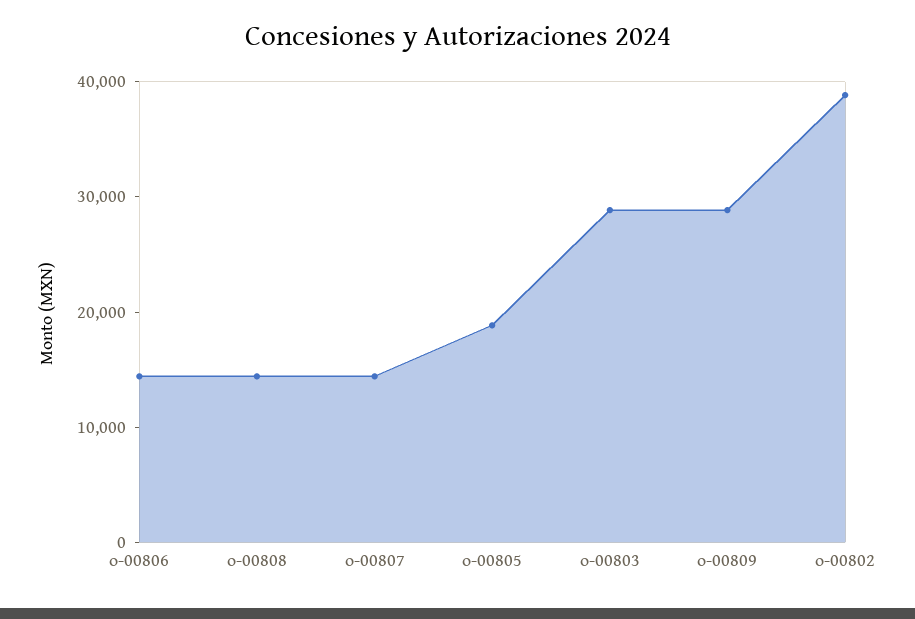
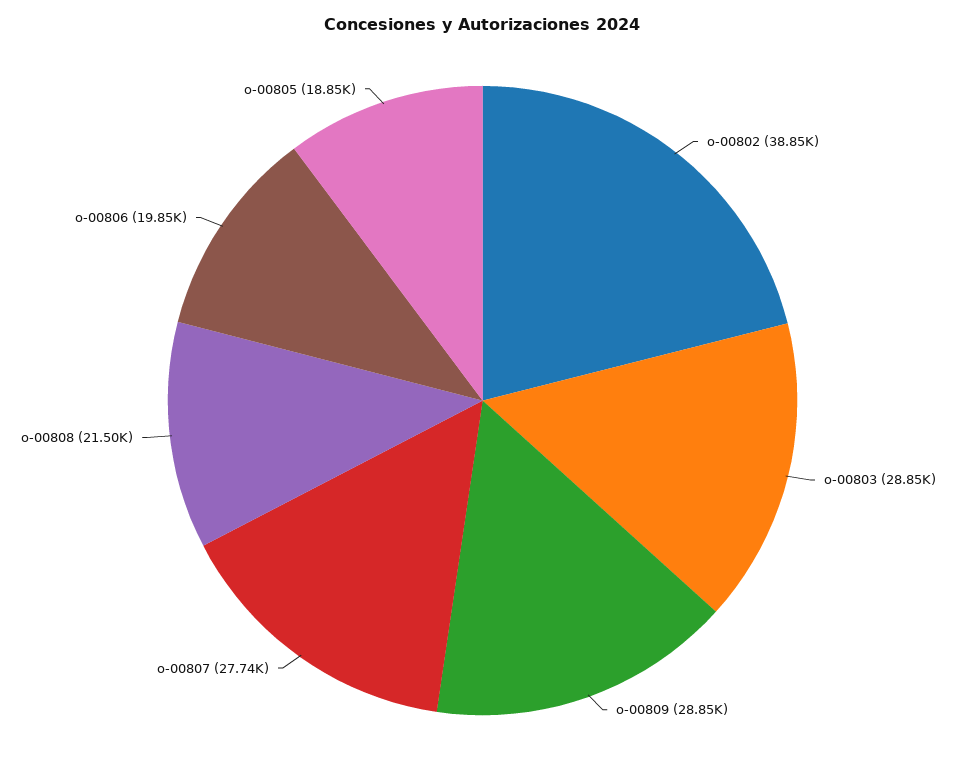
  {
-   "o-00806": 14000,
+   "o-00806": 19850,
-   "o-00808": 14000,
+   "o-00808": 21500,
-   "o-00807": 14000,
+   "o-00807": 27740,
    "o-00805": 18850,
    "o-00803": 28850,
    "o-00809": 28850,
    "o-00802": 38850
  }

